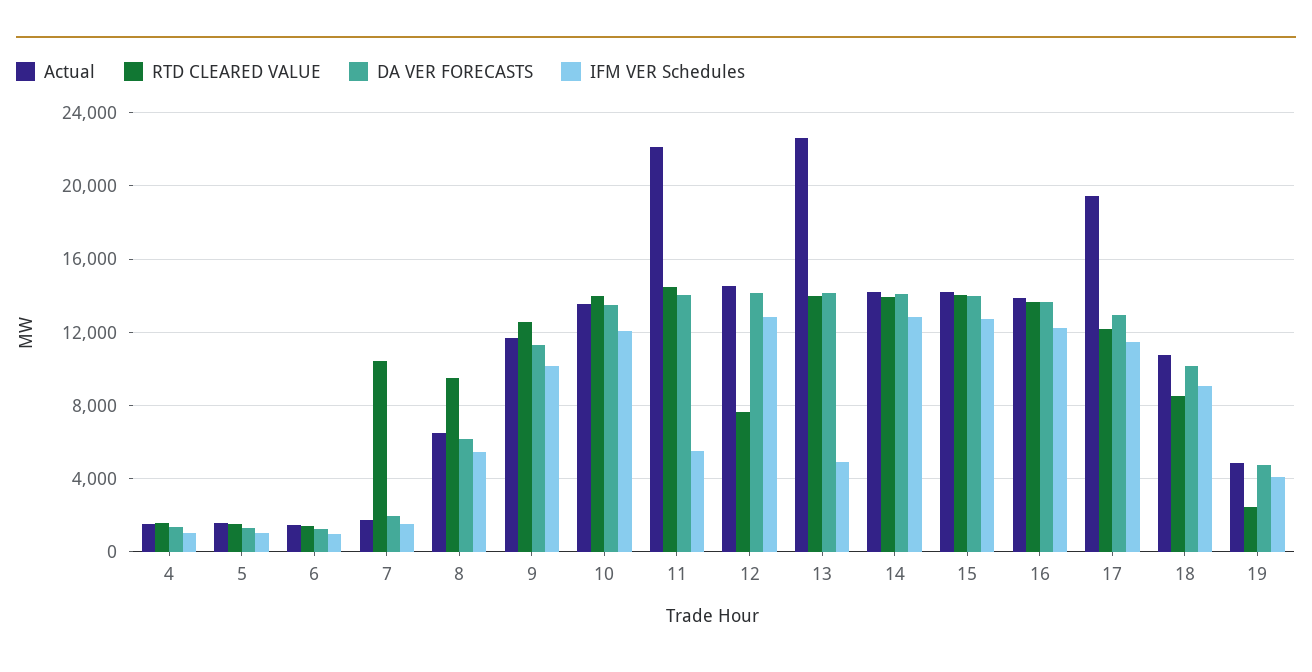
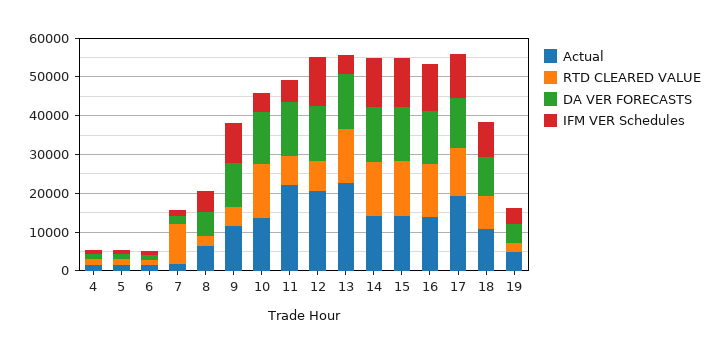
  {
    "Actual": {
      "4": 1500,
      "5": 1500,
      "6": 1500,
      "7": 2000,
      "8": 6500,
      "9": 11500,
      "10": 13500,
      "11": 22000,
-     "12": 14500,
+     "12": 20000,
      "13": 22500,
      "14": 14000,
      "15": 14000,
      "16": 14000,
      "17": 19500,
      "18": 10500,
      "19": 5000
    },
    "RTD CLEARED VALUE": {
      "4": 1500,
      "5": 1500,
      "6": 1500,
      "7": 10500,
-     "8": 9500,
+     "8": 2500,
-     "9": 12500,
+     "9": 5000,
      "10": 14000,
-     "11": 14500,
+     "11": 7500,
      "12": 7500,
      "13": 14000,
      "14": 14000,
      "15": 14000,
      "16": 13500,
      "17": 12000,
      "18": 8500,
      "19": 2500
    },
    "DA VER FORECASTS": {
      "4": 1500,
      "5": 1500,
      "6": 1500,
      "7": 2000,
      "8": 6000,
      "9": 11500,
      "10": 13500,
      "11": 14000,
      "12": 14000,
      "13": 14000,
      "14": 14000,
      "15": 14000,
      "16": 13500,
      "17": 13000,
      "18": 10000,
      "19": 5000
    },
    "IFM VER Schedules": {
      "4": 1000,
      "5": 1000,
      "6": 1000,
      "7": 1500,
      "8": 5500,
      "9": 10000,
-     "10": 12000,
+     "10": 5000,
      "11": 5500,
      "12": 13000,
      "13": 5000,
      "14": 13000,
      "15": 12500,
      "16": 12000,
      "17": 11500,
      "18": 9000,
      "19": 4000
    }
  }

